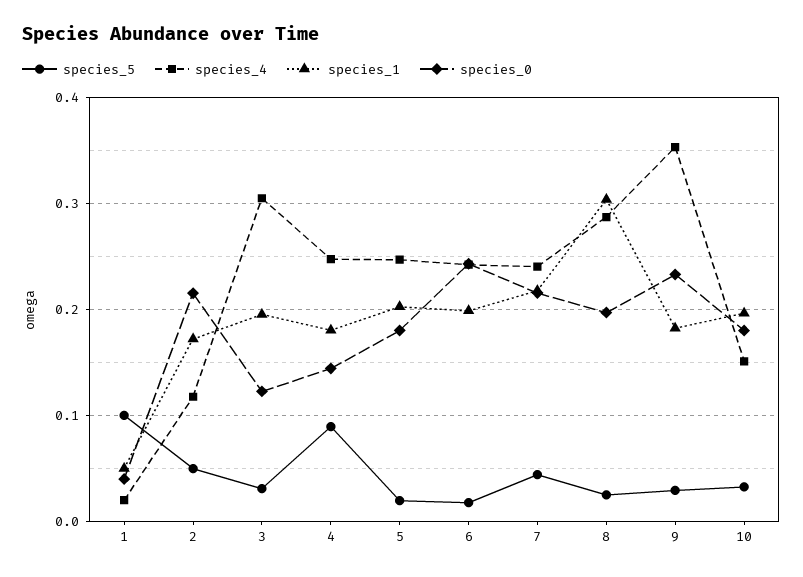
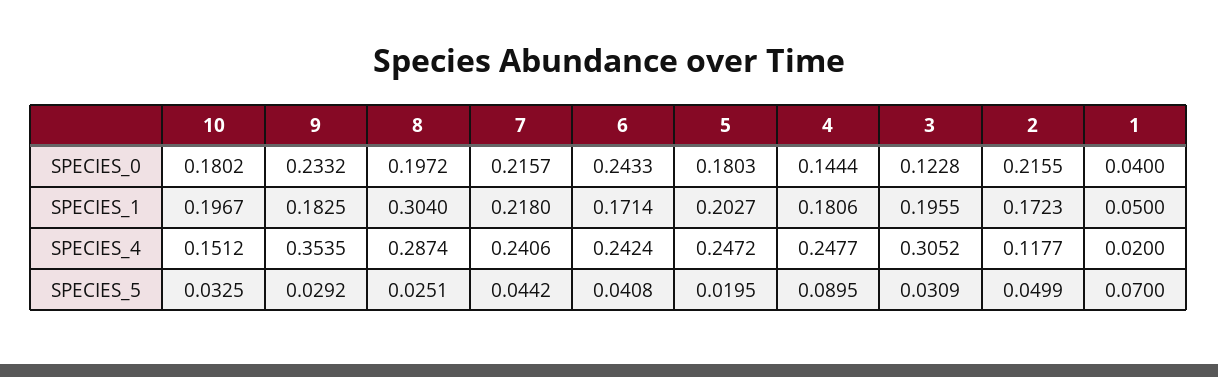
  {
    "species_5": {
-     "1": 0.1,
+     "1": 0.07,
      "2": 0.0499,
      "3": 0.0309,
      "4": 0.0895,
      "5": 0.0195,
-     "6": 0.02,
+     "6": 0.0408,
      "7": 0.0442,
      "8": 0.0251,
      "9": 0.0292,
      "10": 0.0325
    },
    "species_4": {
      "1": 0.02,
      "2": 0.1177,
      "3": 0.3052,
      "4": 0.2477,
      "5": 0.2472,
      "6": 0.2424,
      "7": 0.2406,
      "8": 0.2874,
      "9": 0.3535,
      "10": 0.1512
    },
    "species_1": {
      "1": 0.05,
      "2": 0.1723,
      "3": 0.1955,
      "4": 0.1806,
      "5": 0.2027,
-     "6": 0.2,
+     "6": 0.1714,
      "7": 0.218,
      "8": 0.304,
      "9": 0.1825,
      "10": 0.1967
    },
    "species_0": {
      "1": 0.04,
      "2": 0.2155,
      "3": 0.1228,
      "4": 0.1444,
      "5": 0.1803,
      "6": 0.2433,
      "7": 0.2157,
      "8": 0.1972,
      "9": 0.2332,
      "10": 0.1802
    }
  }

